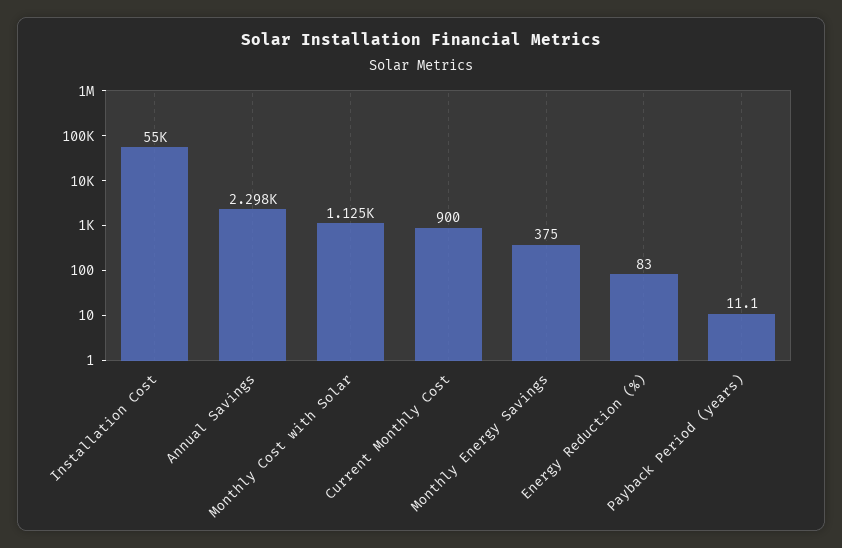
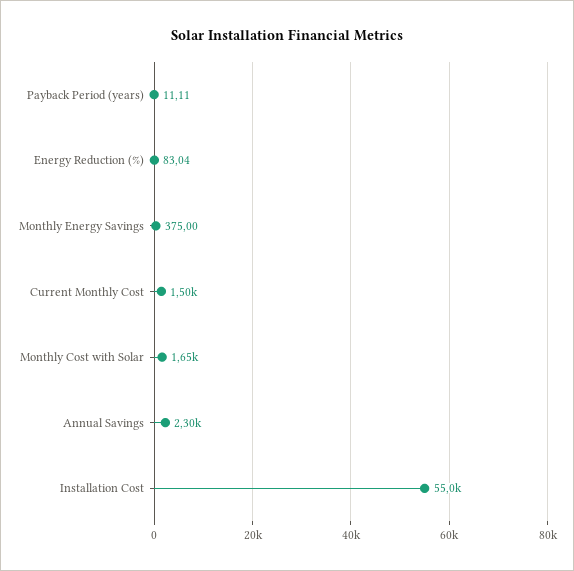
  {
    "Installation Cost": 55000,
    "Annual Savings": 2298,
-   "Monthly Cost with Solar": 1125,
+   "Monthly Cost with Solar": 1650,
-   "Current Monthly Cost": 900,
+   "Current Monthly Cost": 1500,
    "Monthly Energy Savings": 375,
    "Energy Reduction (%)": 83.04,
    "Payback Period (years)": 11.11
  }

